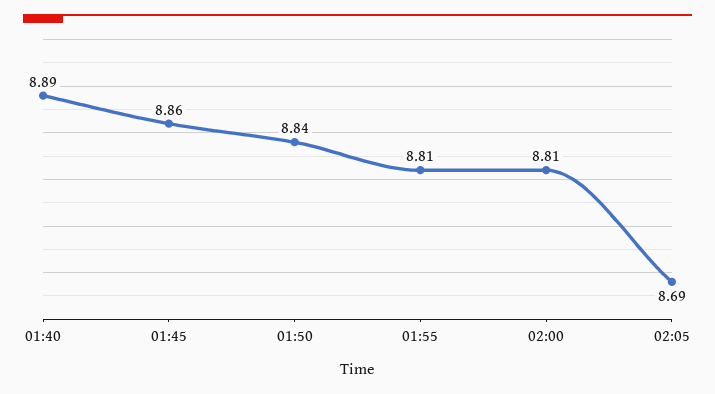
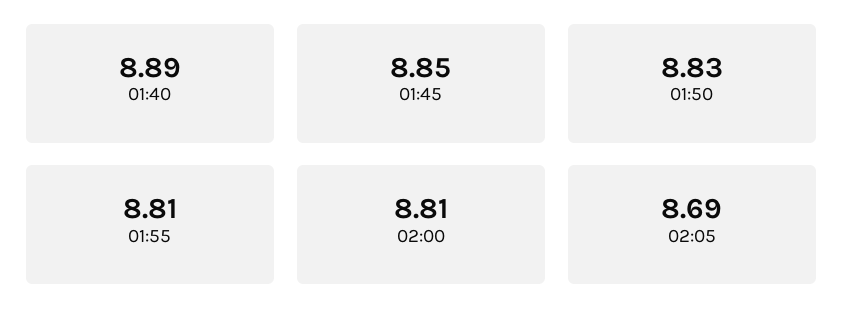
  {
    "01:40": 8.89,
-   "01:45": 8.86,
+   "01:45": 8.85,
-   "01:50": 8.84,
+   "01:50": 8.83,
    "01:55": 8.81,
    "02:00": 8.81,
    "02:05": 8.69
  }

